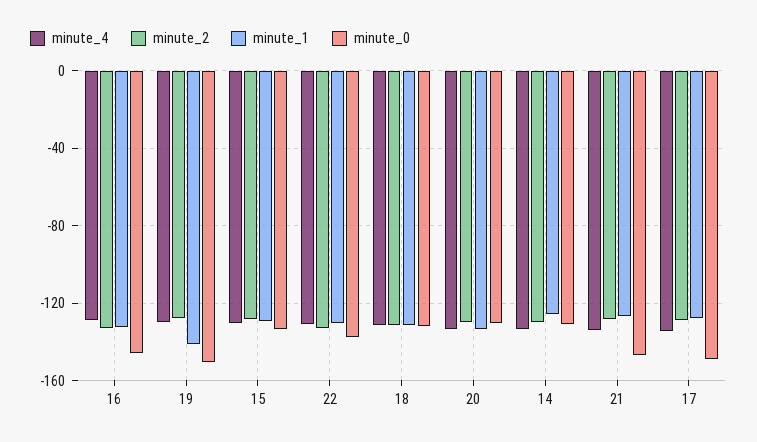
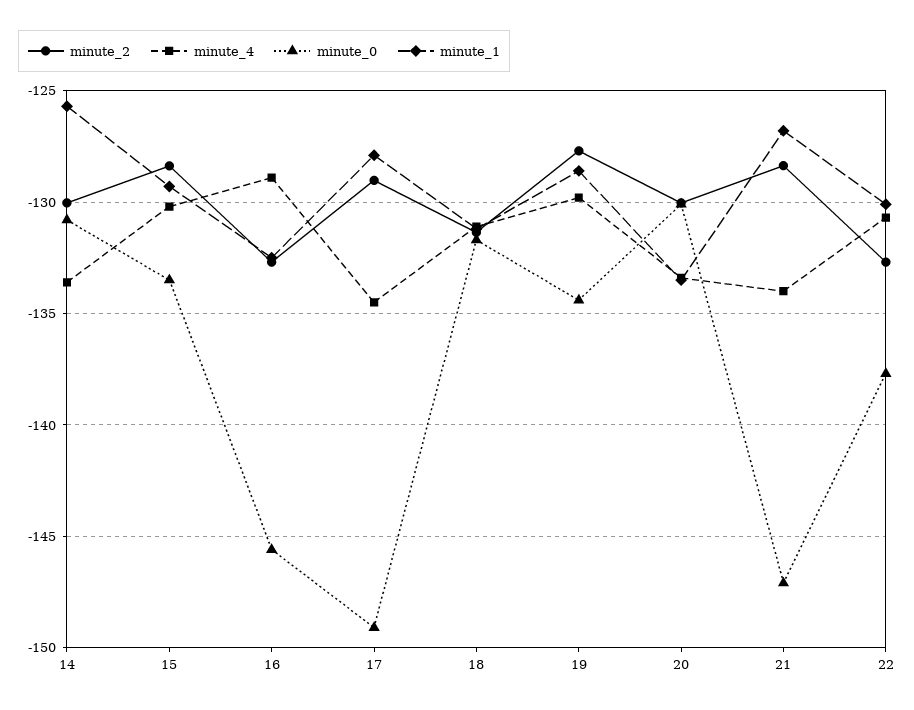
  {
    "minute_4": {
      "16": -129,
      "19": -130,
      "15": -130,
      "22": -130.5,
      "18": -131,
      "20": -133.5,
      "14": -133.5,
      "21": -134,
      "17": -134.5
    },
    "minute_2": {
      "16": -132.5,
      "19": -127.5,
      "15": -128.5,
      "22": -132.5,
      "18": -131.5,
      "20": -130,
      "14": -130,
      "21": -128.5,
      "17": -129
    },
    "minute_1": {
      "16": -132.5,
-     "19": -140,
+     "19": -128.5,
      "15": -129.5,
      "22": -130,
      "18": -131,
      "20": -133.5,
      "14": -125.5,
      "21": -127,
      "17": -128
    },
    "minute_0": {
      "16": -145.5,
-     "19": -150,
+     "19": -134.5,
      "15": -133.5,
      "22": -137.5,
      "18": -131.5,
      "20": -130,
      "14": -131,
      "21": -147,
      "17": -149
    }
  }

